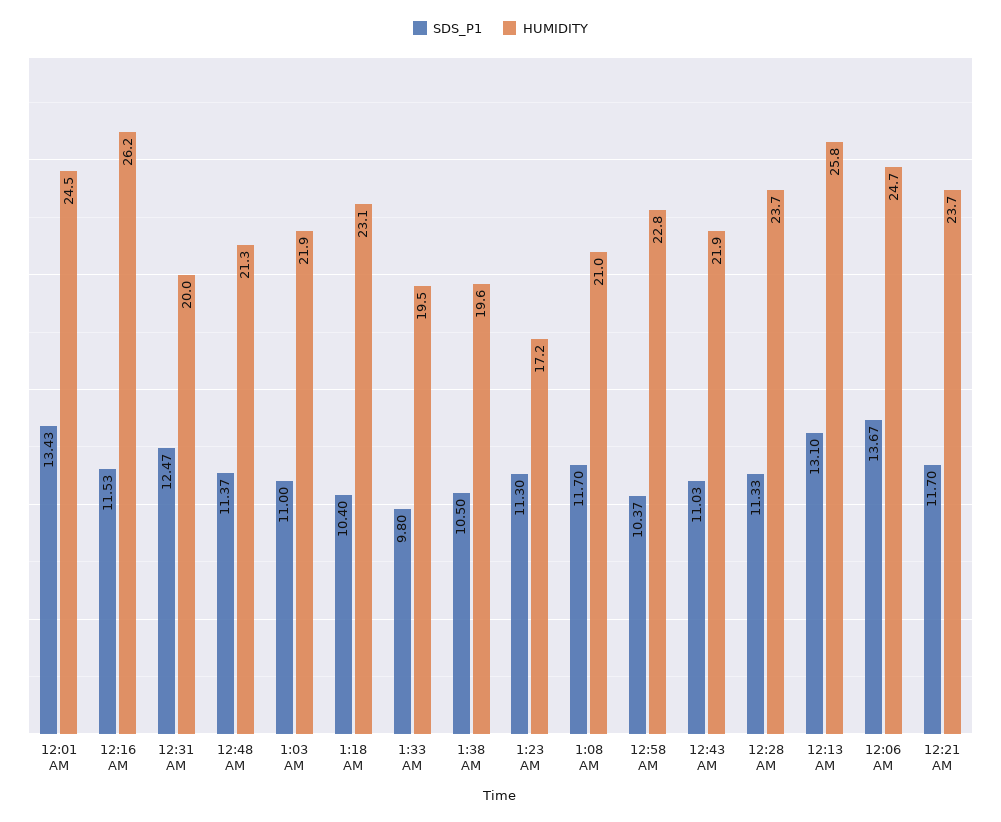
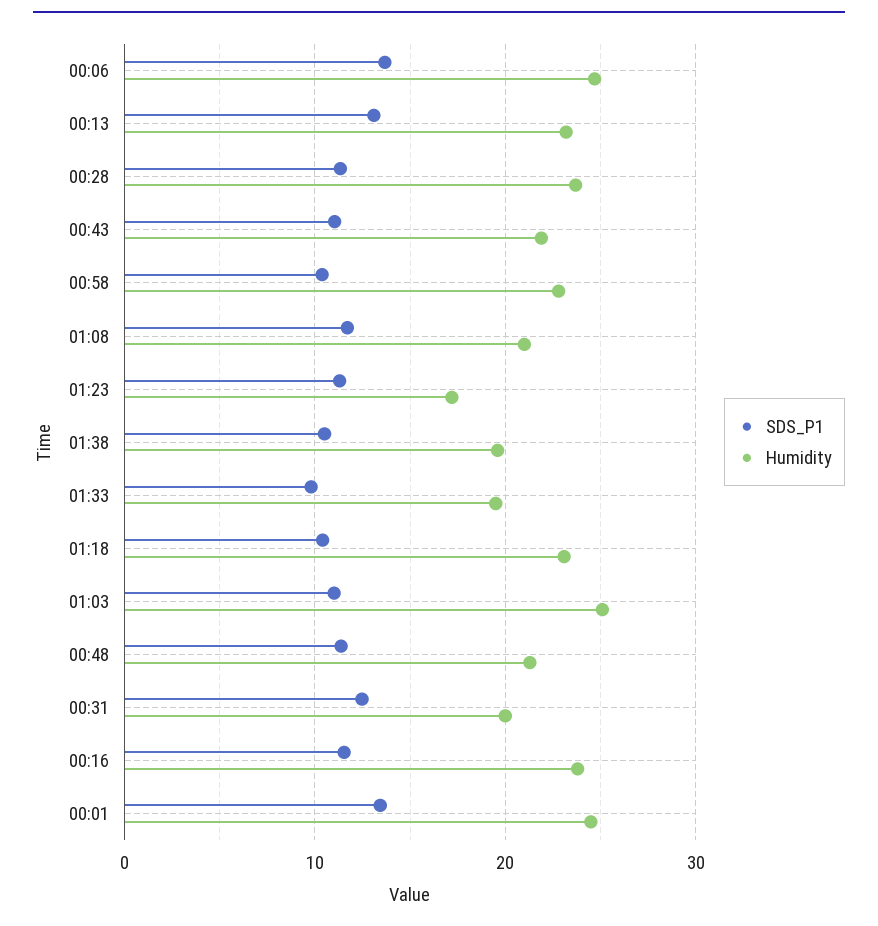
  {
    "SDS_P1": {
      "12:01 AM": 13.43,
      "12:16 AM": 11.53,
      "12:31 AM": 12.47,
      "12:48 AM": 11.37,
      "1:03 AM": 11,
      "1:18 AM": 10.4,
      "1:33 AM": 9.8,
      "1:38 AM": 10.5,
      "1:23 AM": 11.3,
      "1:08 AM": 11.7,
      "12:58 AM": 10.37,
      "12:43 AM": 11.03,
      "12:28 AM": 11.33,
      "12:13 AM": 13.1,
-     "12:06 AM": 13.67,
+     "12:06 AM": 13.67
-     "12:21 AM": 11.7
    },
    "HUMIDITY": {
      "12:01 AM": 24.5,
-     "12:16 AM": 26.2,
+     "12:16 AM": 24,
      "12:31 AM": 20,
      "12:48 AM": 21.3,
-     "1:03 AM": 21.9,
+     "1:03 AM": 25,
      "1:18 AM": 23.1,
      "1:33 AM": 19.5,
      "1:38 AM": 19.6,
      "1:23 AM": 17.2,
      "1:08 AM": 21,
      "12:58 AM": 22.8,
      "12:43 AM": 21.9,
      "12:28 AM": 23.7,
-     "12:13 AM": 25.8,
+     "12:13 AM": 23,
-     "12:06 AM": 24.7,
+     "12:06 AM": 24.7
-     "12:21 AM": 23.7
    }
  }

